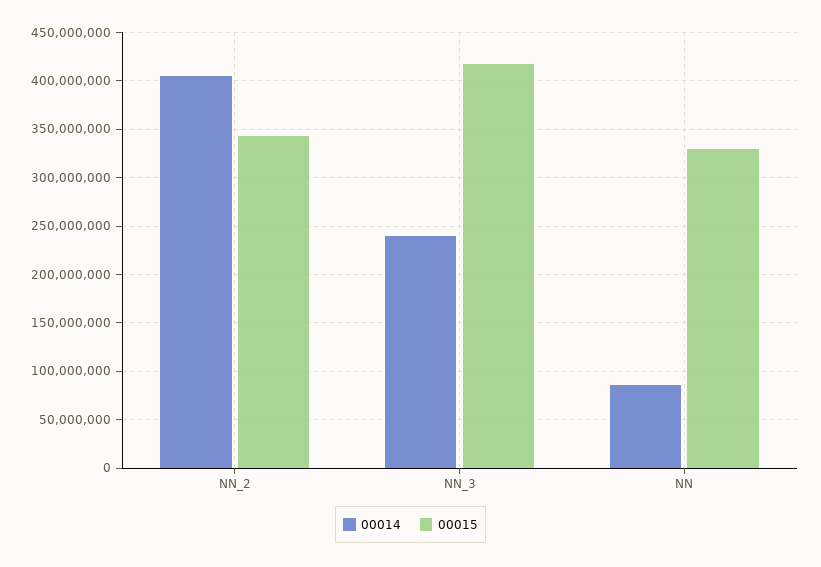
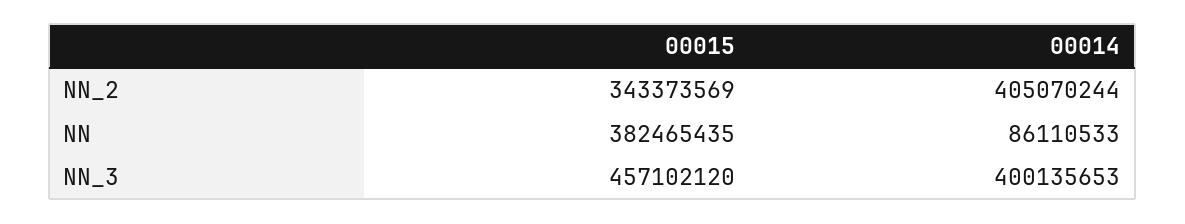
  {
    "00014": {
      "NN_2": 405070244,
-     "NN_3": 240000000,
+     "NN_3": 400135653,
      "NN": 86110533
    },
    "00015": {
      "NN_2": 343373569,
-     "NN_3": 420000000,
+     "NN_3": 457102120,
-     "NN": 330000000
+     "NN": 382465435
    }
  }

